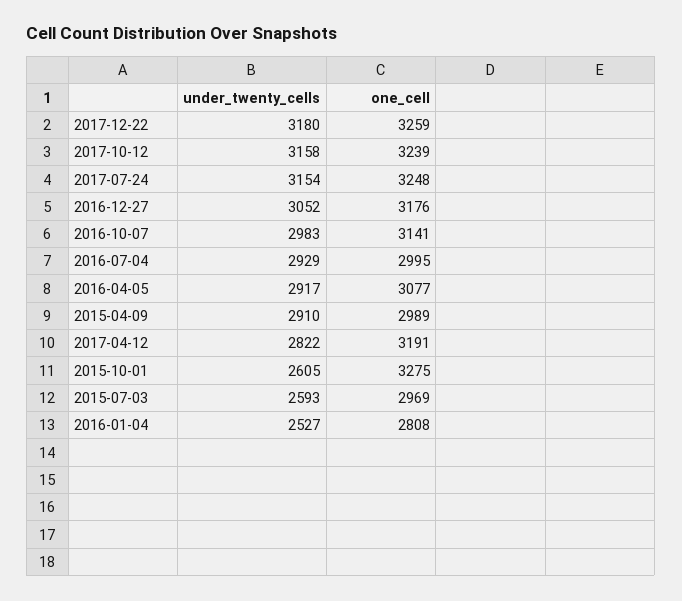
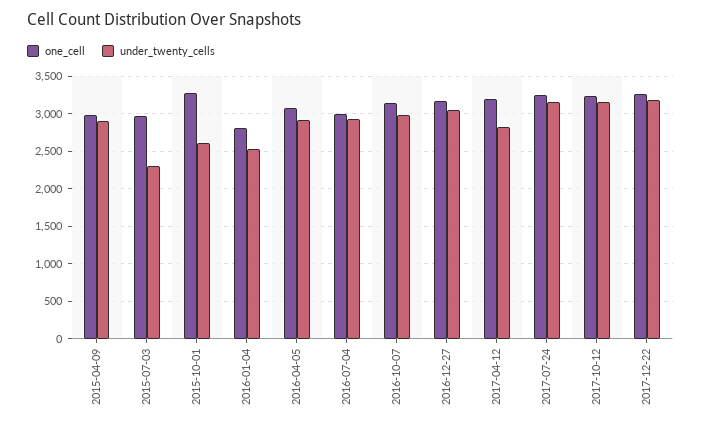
  {
    "under_twenty_cells": {
      "2017-12-22": 3180,
      "2017-10-12": 3158,
      "2017-07-24": 3154,
      "2016-12-27": 3052,
      "2016-10-07": 2983,
      "2016-07-04": 2929,
      "2016-04-05": 2917,
      "2015-04-09": 2910,
      "2017-04-12": 2822,
      "2015-10-01": 2605,
-     "2015-07-03": 2593,
+     "2015-07-03": 2300,
      "2016-01-04": 2527
    },
    "one_cell": {
      "2017-12-22": 3259,
      "2017-10-12": 3239,
      "2017-07-24": 3248,
      "2016-12-27": 3176,
      "2016-10-07": 3141,
      "2016-07-04": 2995,
      "2016-04-05": 3077,
      "2015-04-09": 2989,
      "2017-04-12": 3191,
      "2015-10-01": 3275,
      "2015-07-03": 2969,
      "2016-01-04": 2808
    }
  }

